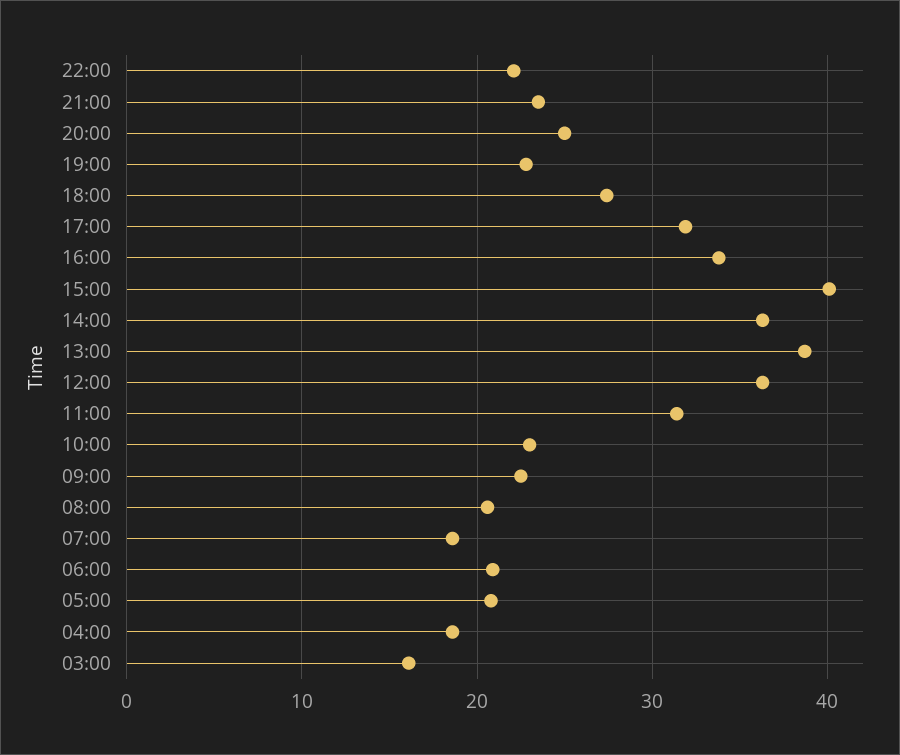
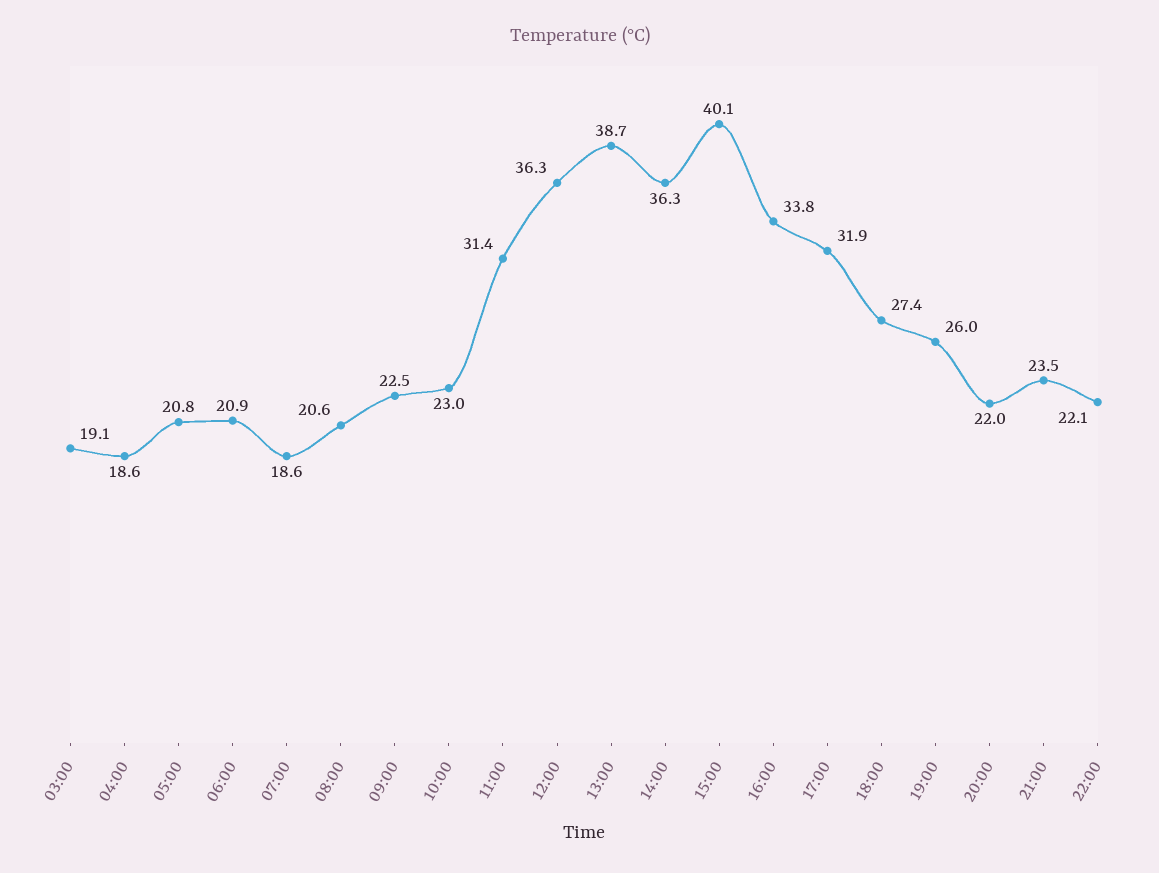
  {
    "22:00": 22.1,
    "21:00": 23.5,
-   "20:00": 25,
+   "20:00": 22,
-   "19:00": 23,
+   "19:00": 26,
    "18:00": 27.4,
    "17:00": 31.9,
    "16:00": 33.8,
    "15:00": 40.1,
    "14:00": 36.3,
    "13:00": 38.7,
    "12:00": 36.3,
    "11:00": 31.4,
    "10:00": 23,
    "09:00": 22.5,
    "08:00": 20.6,
    "07:00": 18.6,
    "06:00": 20.9,
    "05:00": 20.8,
    "04:00": 18.6,
-   "03:00": 16
+   "03:00": 19.1
  }

